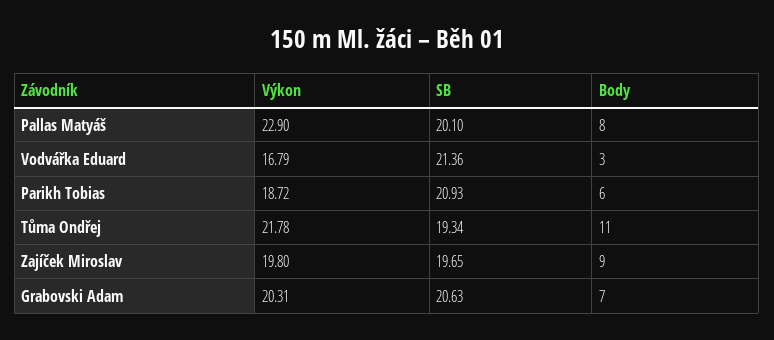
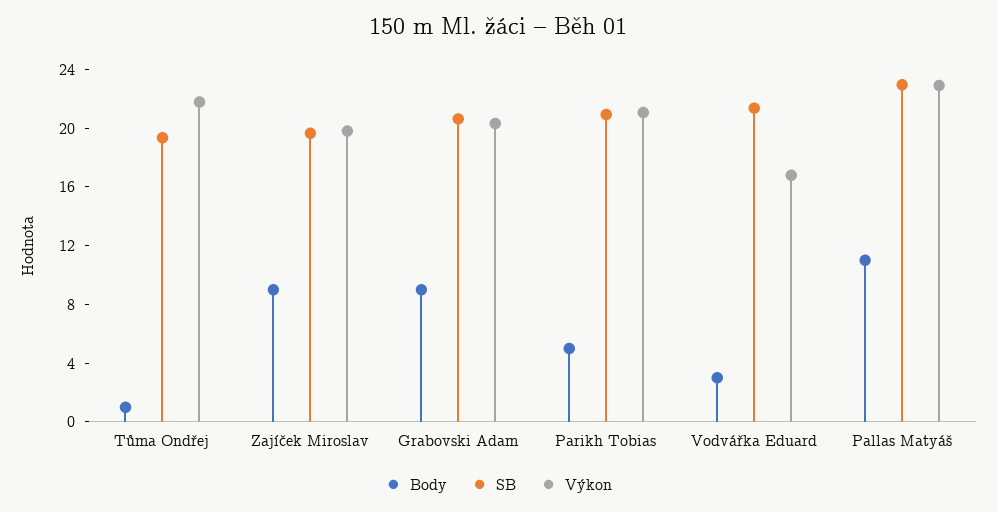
  {
    "Výkon": {
      "Pallas Matyáš": 22.9,
      "Vodvářka Eduard": 16.79,
-     "Parikh Tobias": 18.72,
+     "Parikh Tobias": 21,
      "Tůma Ondřej": 21.78,
      "Zajíček Miroslav": 19.8,
      "Grabovski Adam": 20.31
    },
    "SB": {
-     "Pallas Matyáš": 20.1,
+     "Pallas Matyáš": 23,
      "Vodvářka Eduard": 21.36,
      "Parikh Tobias": 20.93,
      "Tůma Ondřej": 19.34,
      "Zajíček Miroslav": 19.65,
      "Grabovski Adam": 20.63
    },
    "Body": {
-     "Pallas Matyáš": 8,
+     "Pallas Matyáš": 11,
      "Vodvářka Eduard": 3,
-     "Parikh Tobias": 6,
+     "Parikh Tobias": 5,
-     "Tůma Ondřej": 11,
+     "Tůma Ondřej": 1,
      "Zajíček Miroslav": 9,
-     "Grabovski Adam": 7
+     "Grabovski Adam": 9
    }
  }

